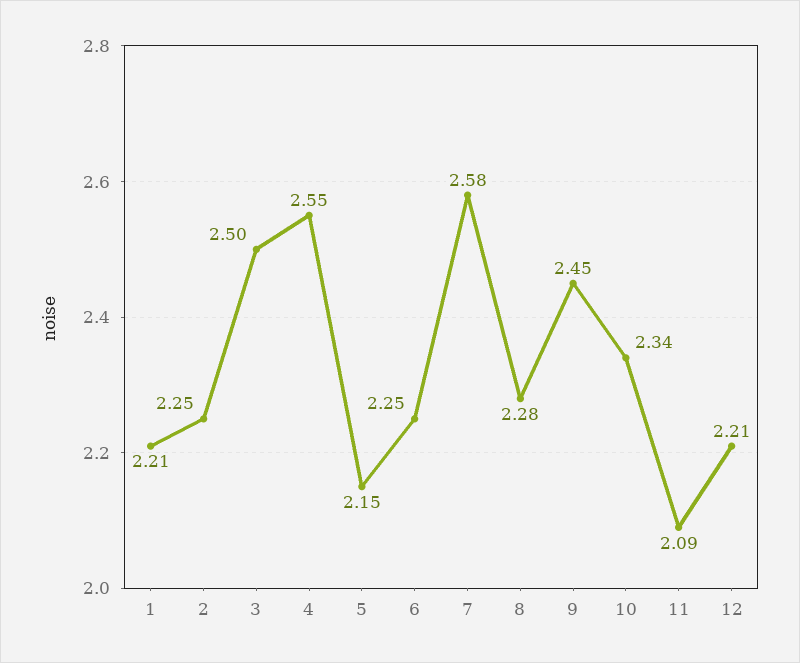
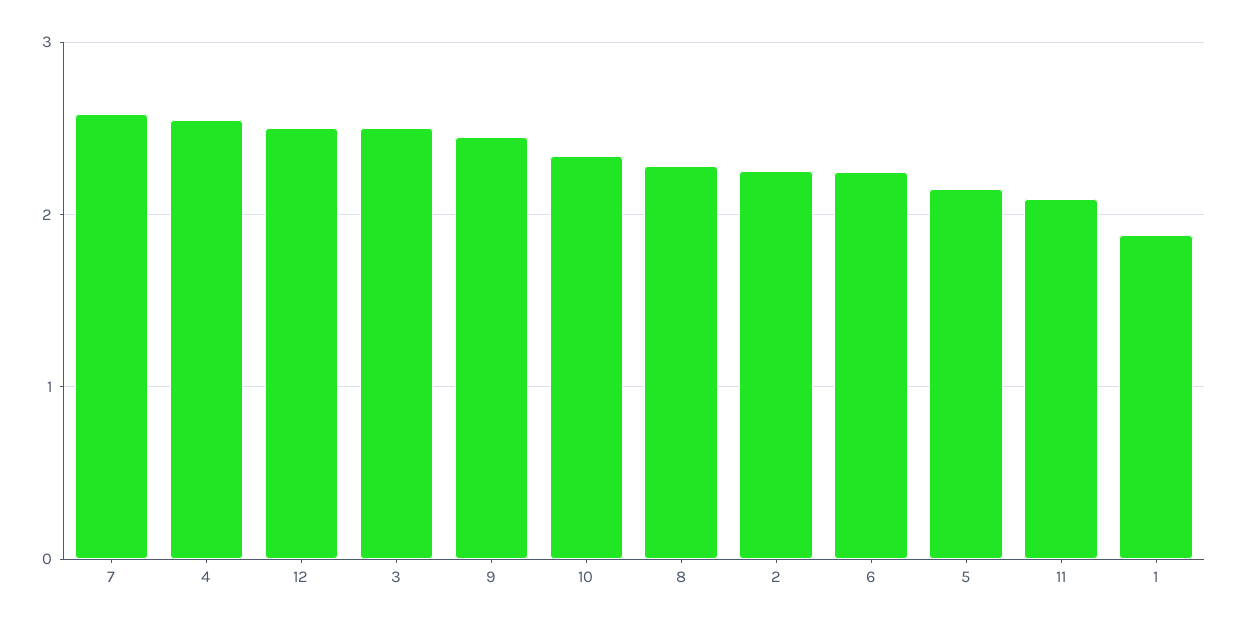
  {
-   "1": 2.21,
+   "1": 1.9,
    "2": 2.25,
    "3": 2.5,
    "4": 2.55,
    "5": 2.15,
    "6": 2.25,
    "7": 2.58,
    "8": 2.28,
    "9": 2.45,
    "10": 2.34,
    "11": 2.09,
-   "12": 2.21
+   "12": 2.5
  }

